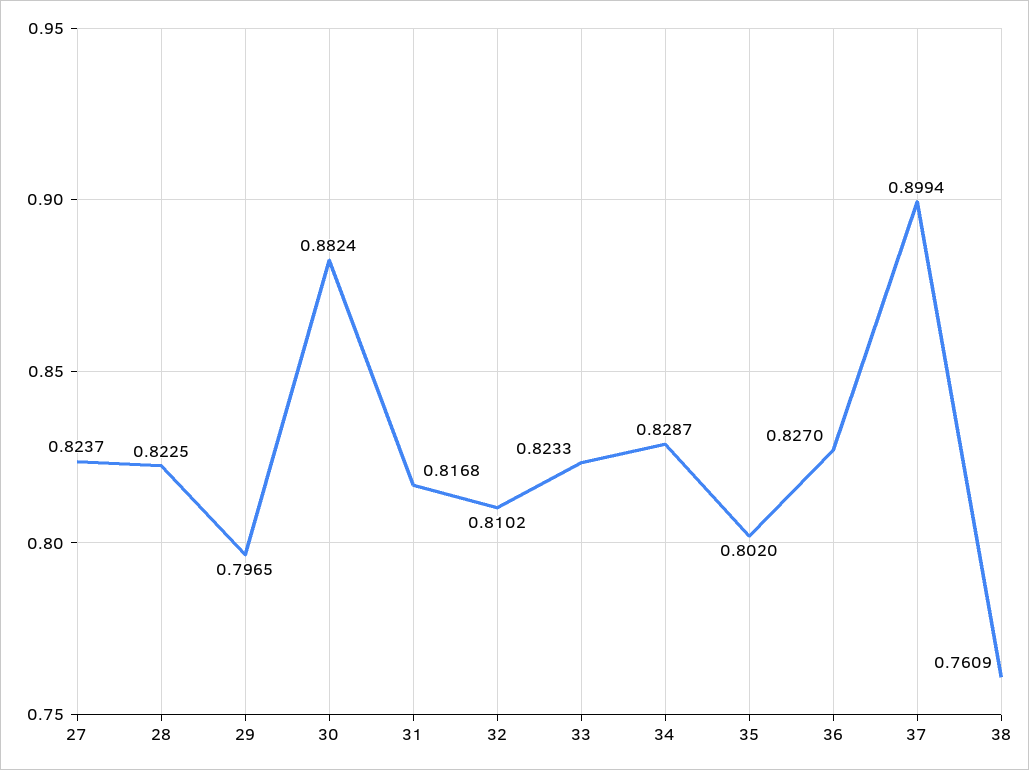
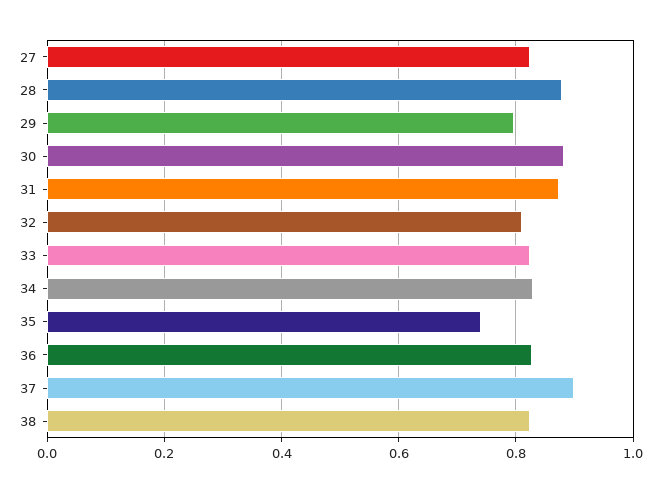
  {
    "27": 0.8237,
-   "28": 0.8225,
+   "28": 0.88,
    "29": 0.7965,
    "30": 0.8824,
-   "31": 0.8168,
+   "31": 0.88,
    "32": 0.8102,
    "33": 0.8233,
    "34": 0.8287,
-   "35": 0.802,
+   "35": 0.74,
    "36": 0.827,
    "37": 0.8994,
-   "38": 0.7609
+   "38": 0.82
  }

